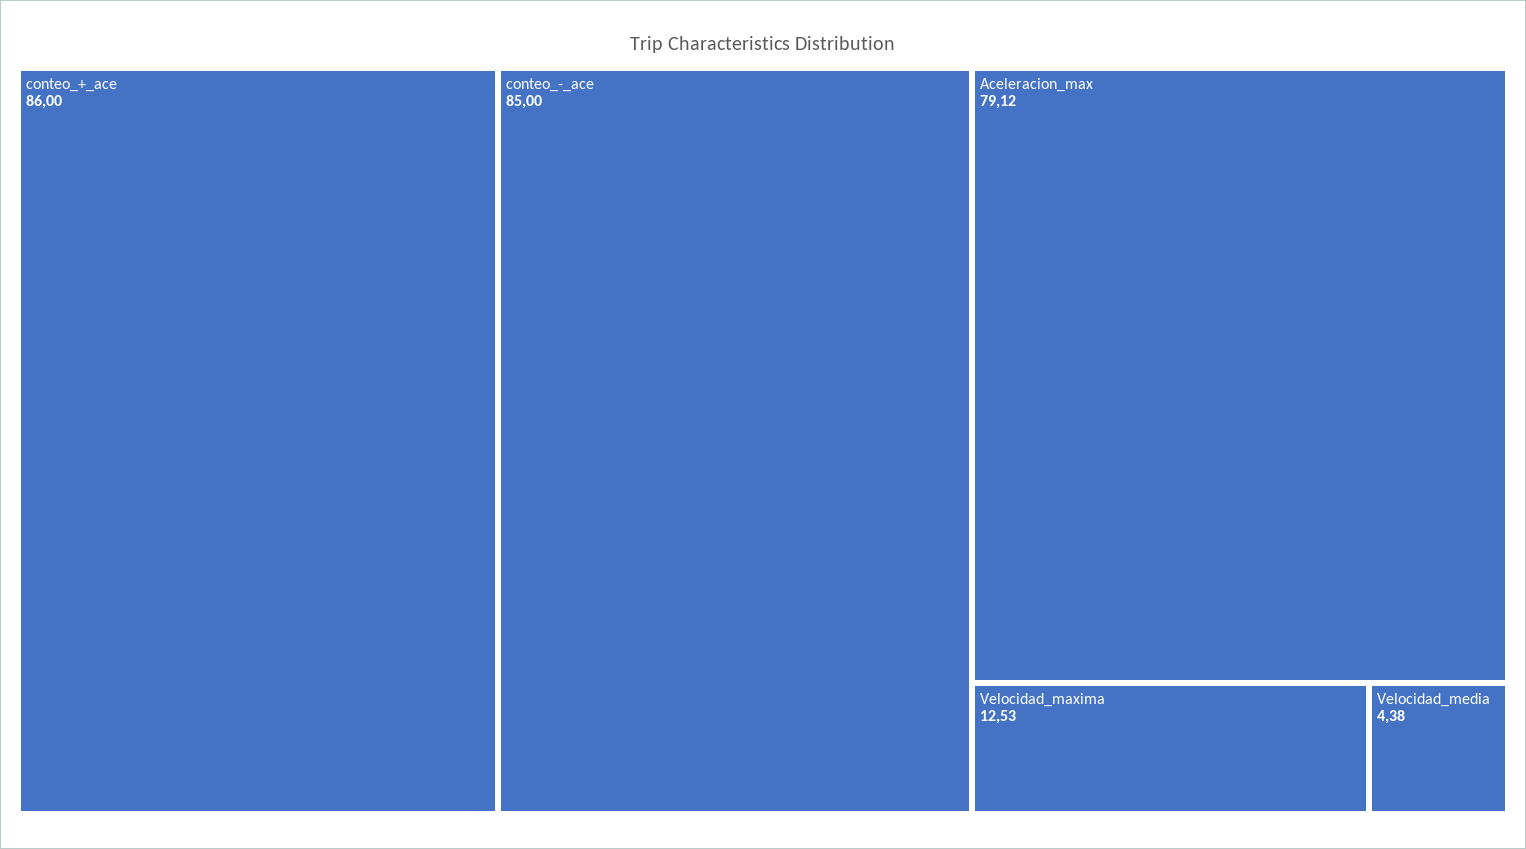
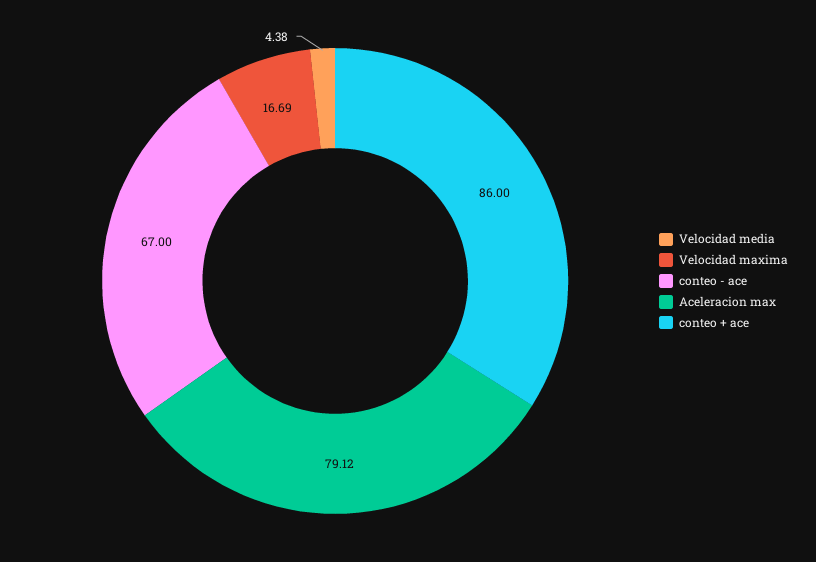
  {
    "conteo_+_ace": 86,
-   "conteo_-_ace": 85,
+   "conteo_-_ace": 67,
    "Aceleracion_max": 79.12,
-   "Velocidad_maxima": 12.53,
+   "Velocidad_maxima": 16.69,
    "Velocidad_media": 4.38
  }

